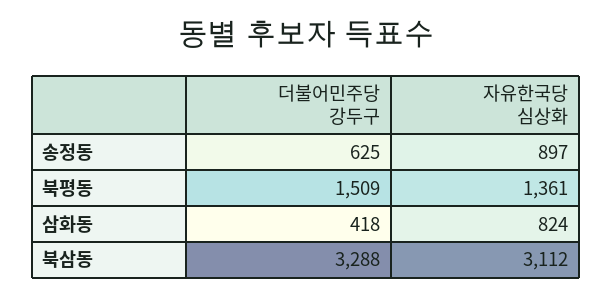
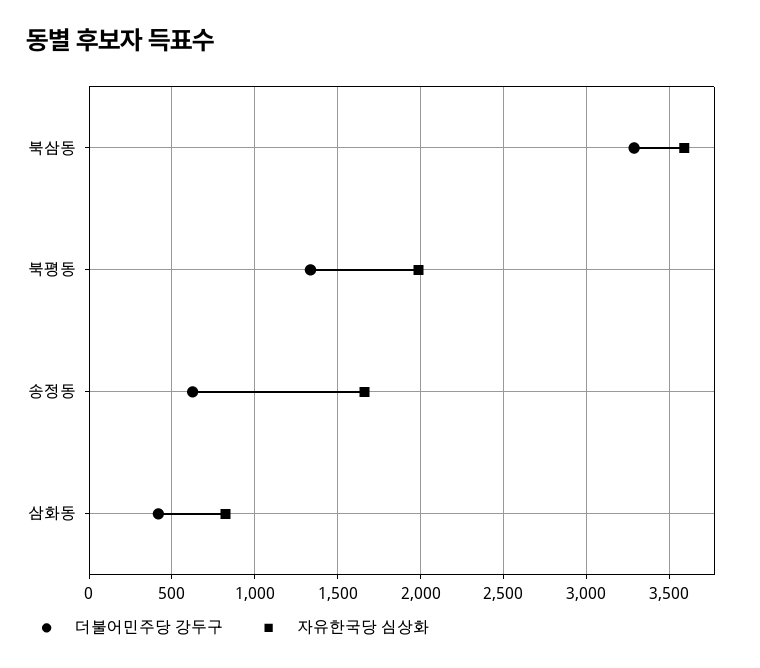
  {
    "더불어민주당 강두구": {
      "송정동": 625,
-     "북평동": 1509,
+     "북평동": 1350,
      "삼화동": 418,
      "북삼동": 3288
    },
    "자유한국당 심상화": {
-     "송정동": 897,
+     "송정동": 1650,
-     "북평동": 1361,
+     "북평동": 2000,
      "삼화동": 824,
-     "북삼동": 3112
+     "북삼동": 3600
    }
  }

